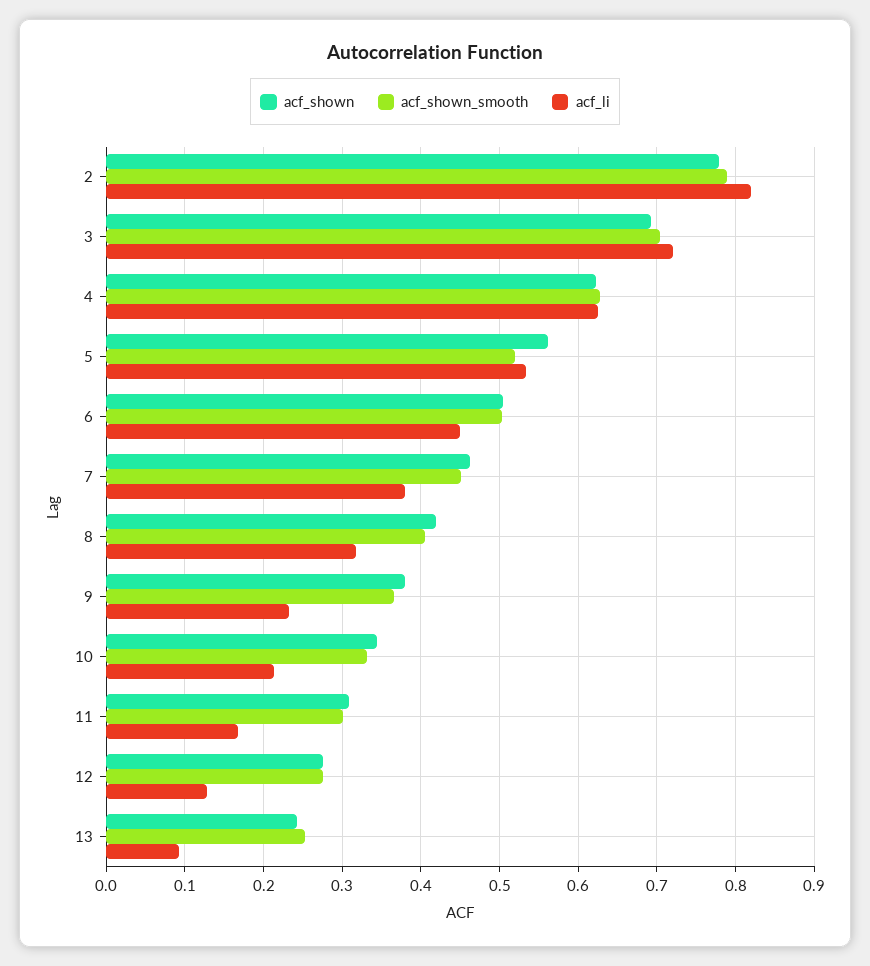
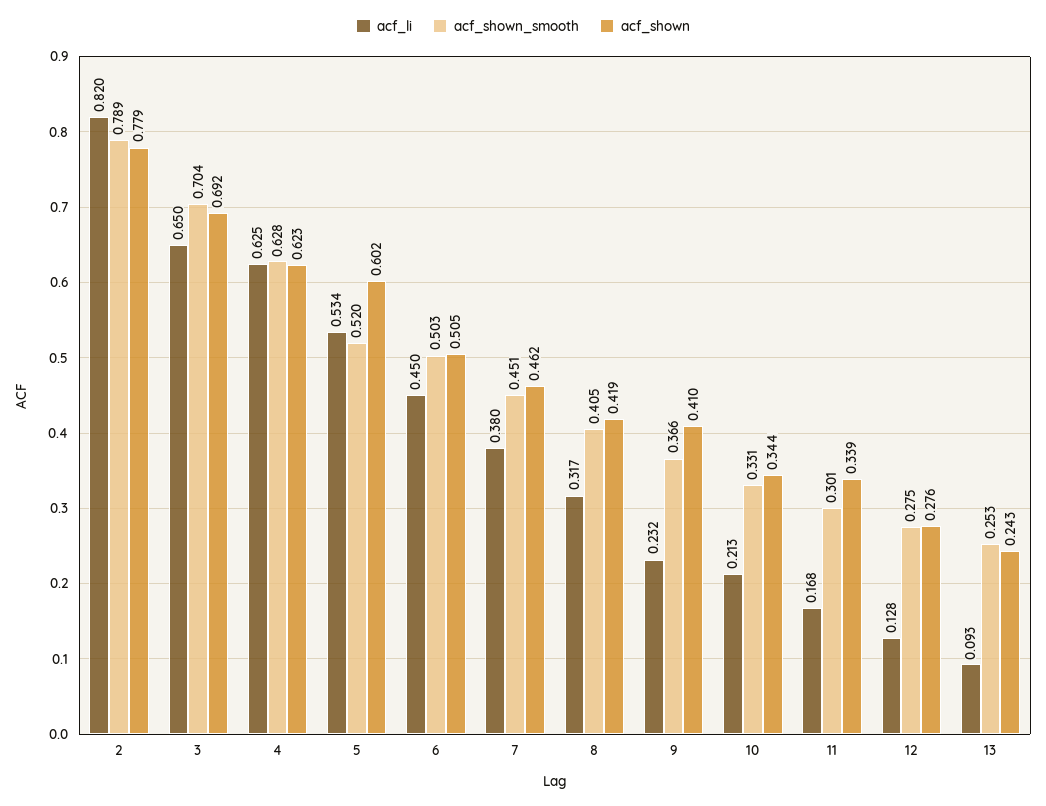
  {
    "acf_shown": {
      "2": 0.779,
      "3": 0.692,
      "4": 0.623,
-     "5": 0.56,
+     "5": 0.602,
      "6": 0.505,
      "7": 0.462,
      "8": 0.419,
-     "9": 0.38,
+     "9": 0.41,
      "10": 0.344,
-     "11": 0.31,
+     "11": 0.339,
      "12": 0.276,
      "13": 0.243
    },
    "acf_shown_smooth": {
      "2": 0.789,
      "3": 0.704,
      "4": 0.628,
      "5": 0.52,
      "6": 0.503,
      "7": 0.451,
      "8": 0.405,
      "9": 0.366,
      "10": 0.331,
      "11": 0.301,
      "12": 0.275,
      "13": 0.253
    },
    "acf_li": {
      "2": 0.82,
-     "3": 0.72,
+     "3": 0.65,
      "4": 0.625,
      "5": 0.534,
      "6": 0.45,
      "7": 0.38,
      "8": 0.317,
      "9": 0.232,
      "10": 0.213,
      "11": 0.168,
      "12": 0.128,
      "13": 0.093
    }
  }

